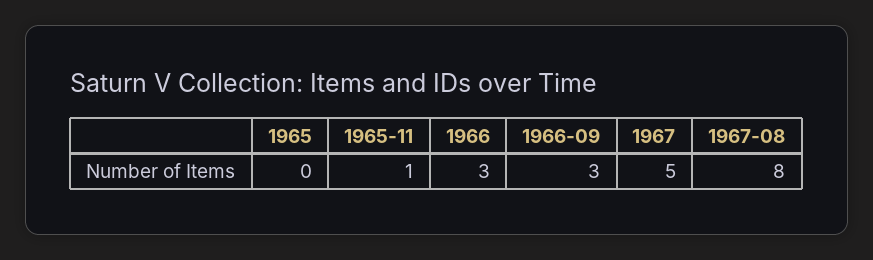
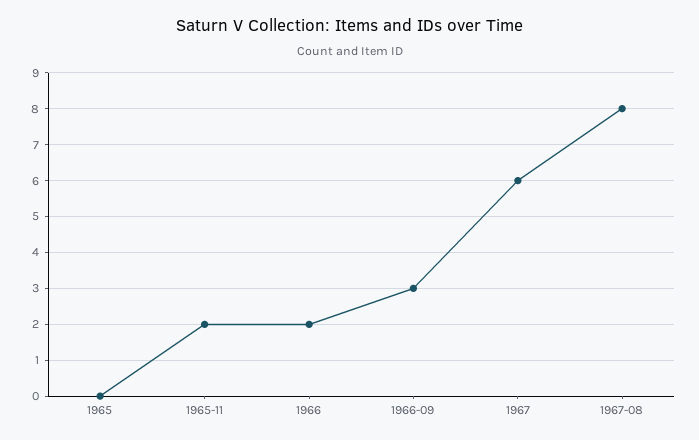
  {
    "1965": 0,
-   "1965-11": 1,
+   "1965-11": 2,
-   "1966": 3,
+   "1966": 2,
    "1966-09": 3,
-   "1967": 5,
+   "1967": 6,
    "1967-08": 8
  }

